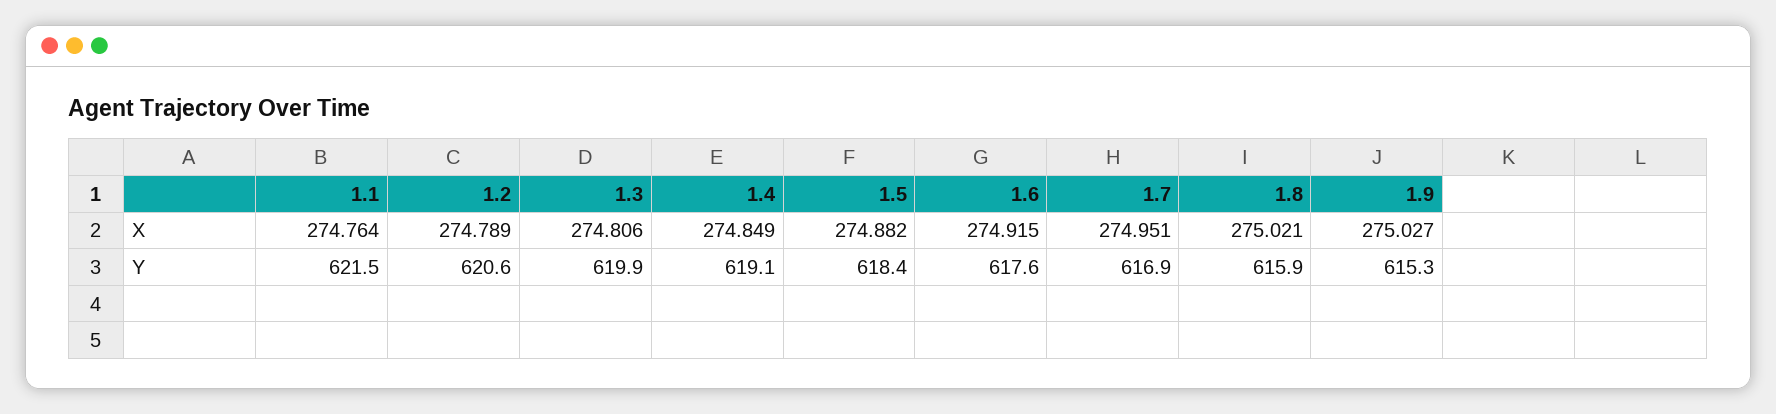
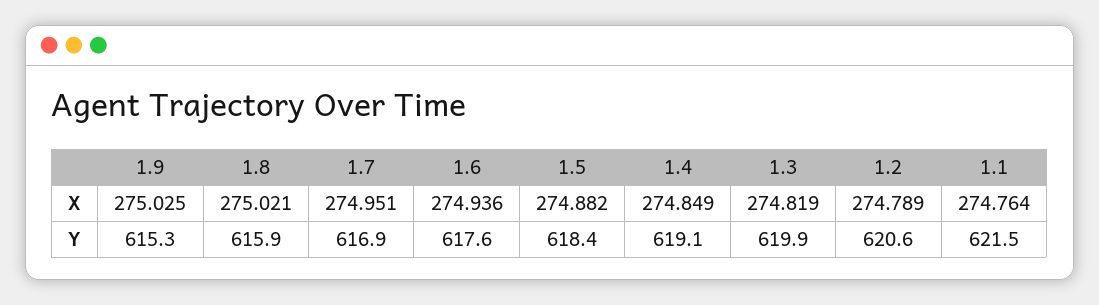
  {
    "1.1": {
      "X": 274.764,
      "Y": 621.5
    },
    "1.2": {
      "X": 274.789,
      "Y": 620.6
    },
    "1.3": {
-     "X": 274.806,
+     "X": 274.819,
      "Y": 619.9
    },
    "1.4": {
      "X": 274.849,
      "Y": 619.1
    },
    "1.5": {
      "X": 274.882,
      "Y": 618.4
    },
    "1.6": {
-     "X": 274.915,
+     "X": 274.936,
      "Y": 617.6
    },
    "1.7": {
      "X": 274.951,
      "Y": 616.9
    },
    "1.8": {
      "X": 275.021,
      "Y": 615.9
    },
    "1.9": {
-     "X": 275.027,
+     "X": 275.025,
      "Y": 615.3
    }
  }

